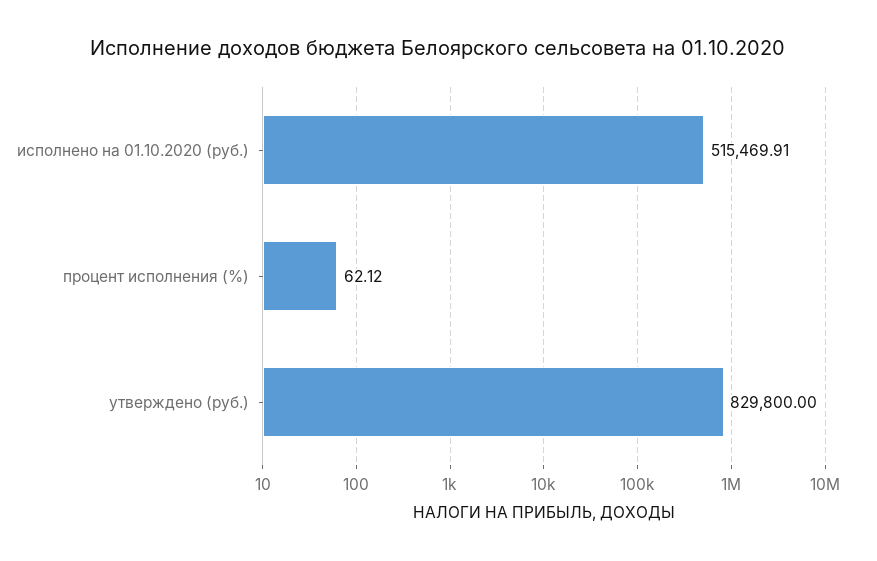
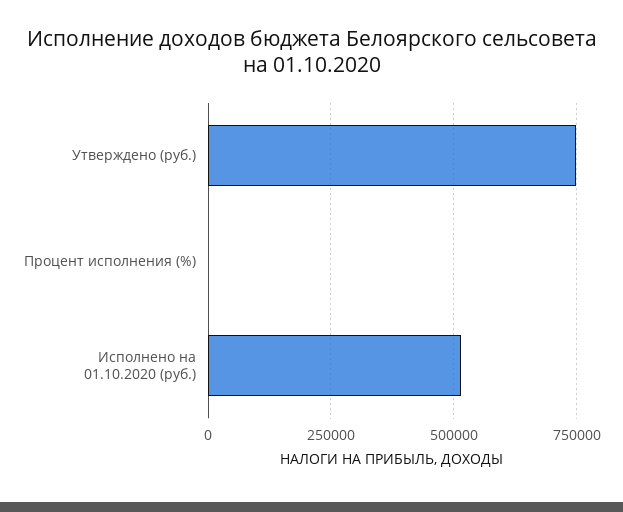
  {
    "исполнено на 01.10.2020 (руб.)": 515469.91,
    "процент исполнения (%)": 62.12,
-   "утверждено (руб.)": 829800
+   "утверждено (руб.)": 750000
  }

